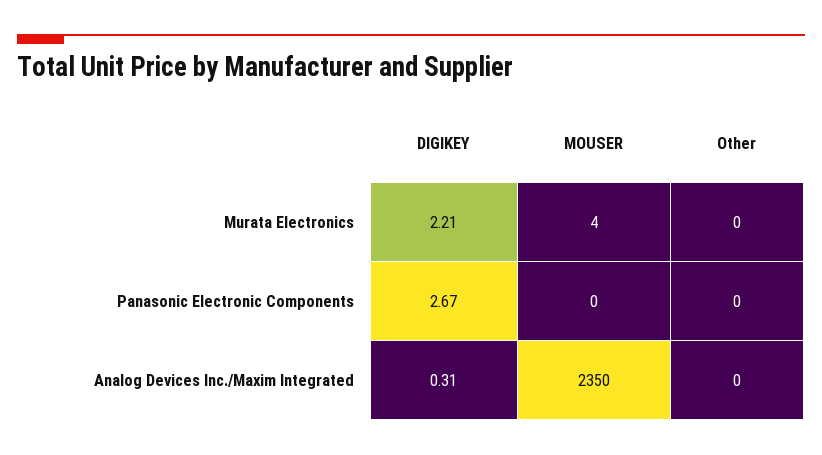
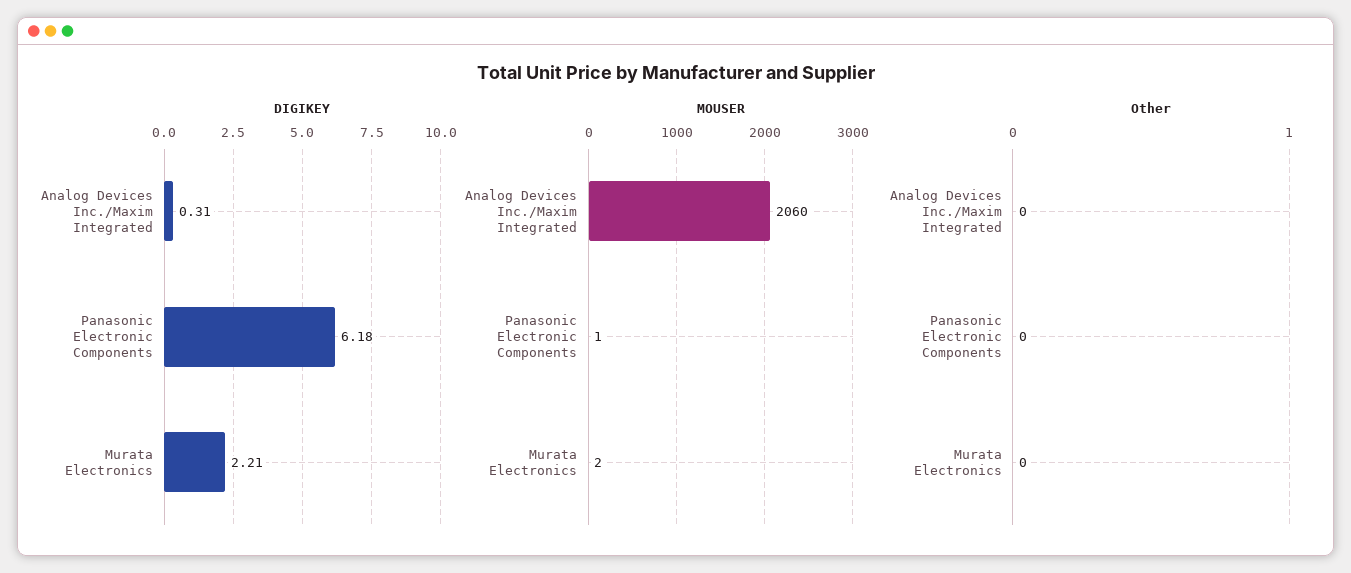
  {
    "DIGIKEY": {
      "Murata Electronics": 2.21,
-     "Panasonic Electronic Components": 2.67,
+     "Panasonic Electronic Components": 6.18,
      "Analog Devices Inc./Maxim Integrated": 0.31
    },
    "MOUSER": {
-     "Murata Electronics": 4,
+     "Murata Electronics": 2,
-     "Panasonic Electronic Components": 0,
+     "Panasonic Electronic Components": 1,
-     "Analog Devices Inc./Maxim Integrated": 2350
+     "Analog Devices Inc./Maxim Integrated": 2060
    },
    "Other": {
      "Murata Electronics": 0,
      "Panasonic Electronic Components": 0,
      "Analog Devices Inc./Maxim Integrated": 0
    }
  }

